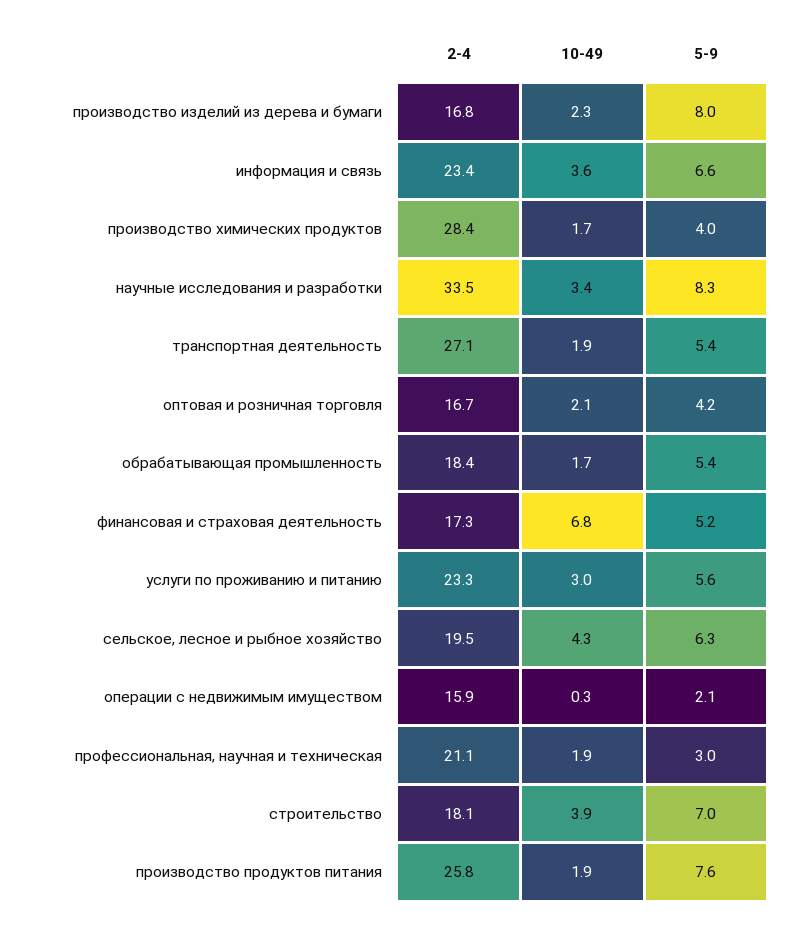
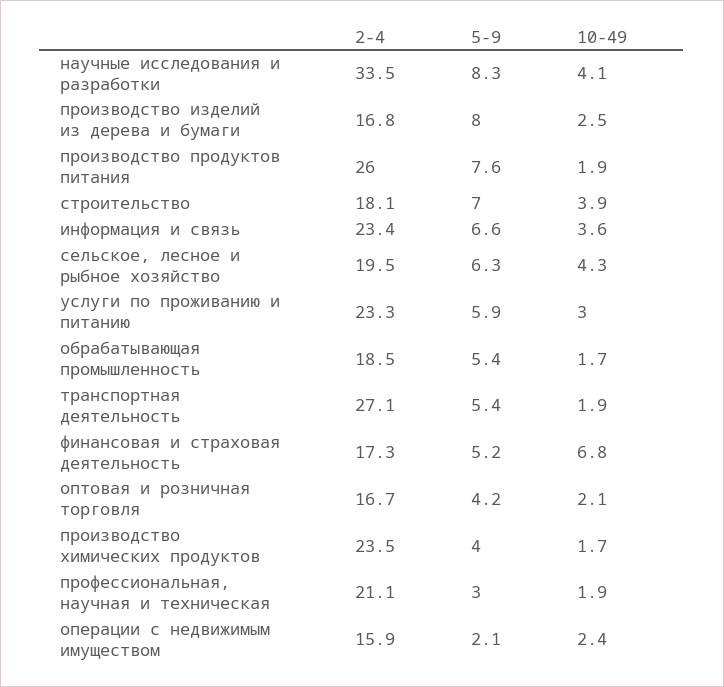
  {
    "2-4": {
      "производство изделий из дерева и бумаги": 16.8,
      "информация и связь": 23.4,
-     "производство химических продуктов": 28.4,
+     "производство химических продуктов": 23.5,
      "научные исследования и разработки": 33.5,
      "транспортная деятельность": 27.1,
      "оптовая и розничная торговля": 16.7,
-     "обрабатывающая промышленность": 18.4,
+     "обрабатывающая промышленность": 18.5,
      "финансовая и страховая деятельность": 17.3,
      "услуги по проживанию и питанию": 23.3,
      "сельское, лесное и рыбное хозяйство": 19.5,
      "операции с недвижимым имуществом": 15.9,
      "профессиональная, научная и техническая": 21.1,
      "строительство": 18.1,
-     "производство продуктов питания": 25.8
+     "производство продуктов питания": 26
    },
    "10-49": {
-     "производство изделий из дерева и бумаги": 2.3,
+     "производство изделий из дерева и бумаги": 2.5,
      "информация и связь": 3.6,
      "производство химических продуктов": 1.7,
-     "научные исследования и разработки": 3.4,
+     "научные исследования и разработки": 4.1,
      "транспортная деятельность": 1.9,
      "оптовая и розничная торговля": 2.1,
      "обрабатывающая промышленность": 1.7,
      "финансовая и страховая деятельность": 6.8,
      "услуги по проживанию и питанию": 3,
      "сельское, лесное и рыбное хозяйство": 4.3,
-     "операции с недвижимым имуществом": 0.3,
+     "операции с недвижимым имуществом": 2.4,
      "профессиональная, научная и техническая": 1.9,
      "строительство": 3.9,
      "производство продуктов питания": 1.9
    },
    "5-9": {
      "производство изделий из дерева и бумаги": 8,
      "информация и связь": 6.6,
      "производство химических продуктов": 4,
      "научные исследования и разработки": 8.3,
      "транспортная деятельность": 5.4,
      "оптовая и розничная торговля": 4.2,
      "обрабатывающая промышленность": 5.4,
      "финансовая и страховая деятельность": 5.2,
-     "услуги по проживанию и питанию": 5.6,
+     "услуги по проживанию и питанию": 5.9,
      "сельское, лесное и рыбное хозяйство": 6.3,
      "операции с недвижимым имуществом": 2.1,
      "профессиональная, научная и техническая": 3,
      "строительство": 7,
      "производство продуктов питания": 7.6
    }
  }

